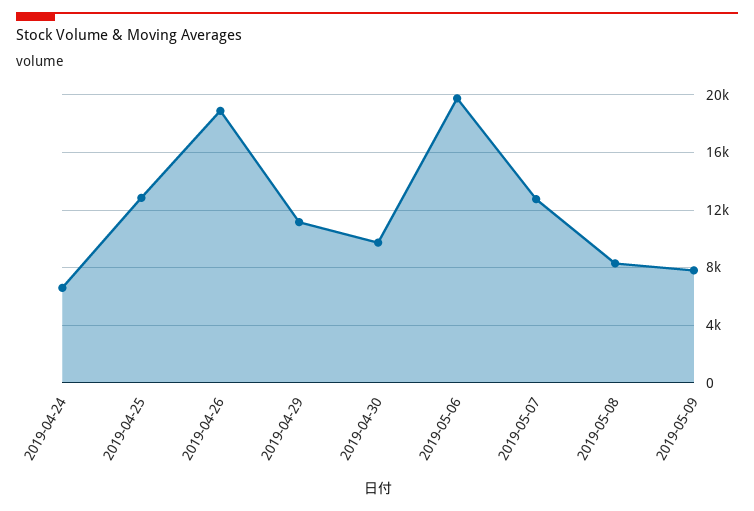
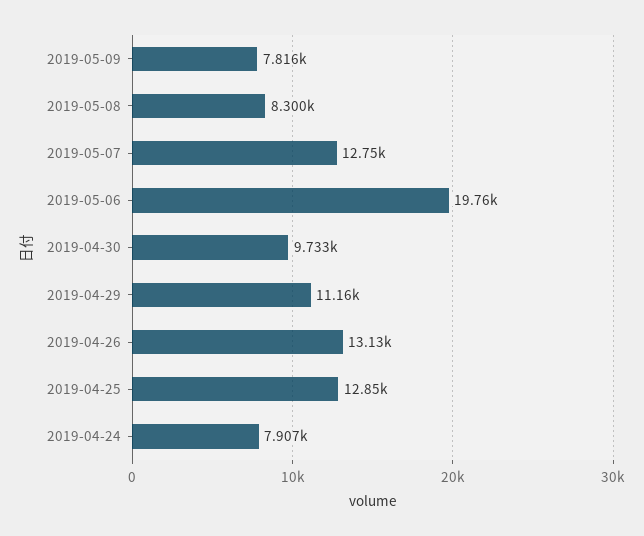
  {
-   "2019-04-24": 6500,
+   "2019-04-24": 7907,
    "2019-04-25": 12850,
-   "2019-04-26": 19000,
+   "2019-04-26": 13130,
    "2019-04-29": 11160,
    "2019-04-30": 9733,
    "2019-05-06": 19760,
    "2019-05-07": 12750,
    "2019-05-08": 8300,
    "2019-05-09": 7816
  }

